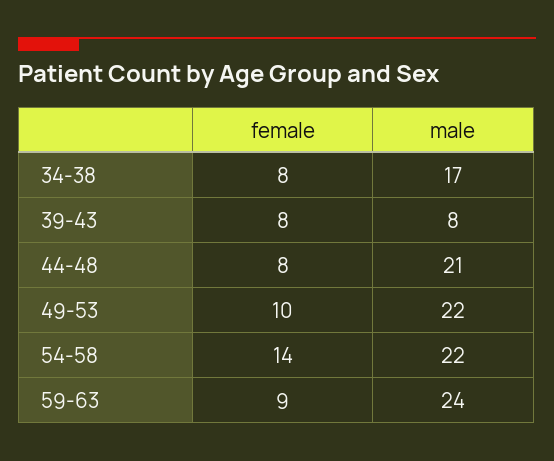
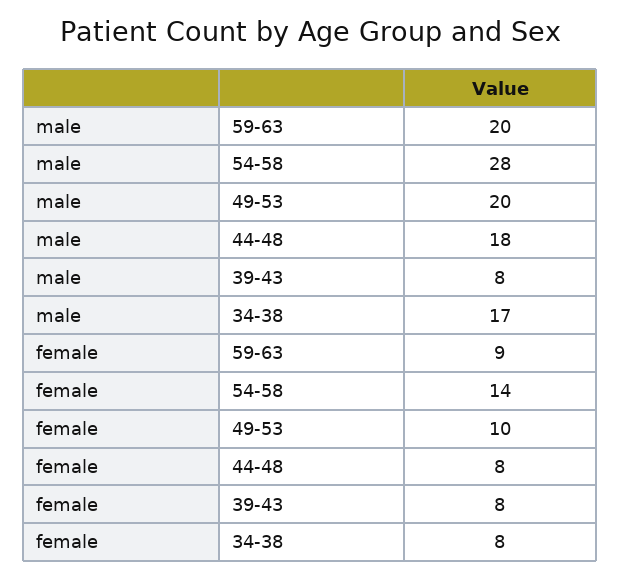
  {
    "female": {
      "34-38": 8,
      "39-43": 8,
      "44-48": 8,
      "49-53": 10,
      "54-58": 14,
      "59-63": 9
    },
    "male": {
      "34-38": 17,
      "39-43": 8,
-     "44-48": 21,
+     "44-48": 18,
-     "49-53": 22,
+     "49-53": 20,
-     "54-58": 22,
+     "54-58": 28,
-     "59-63": 24
+     "59-63": 20
    }
  }

